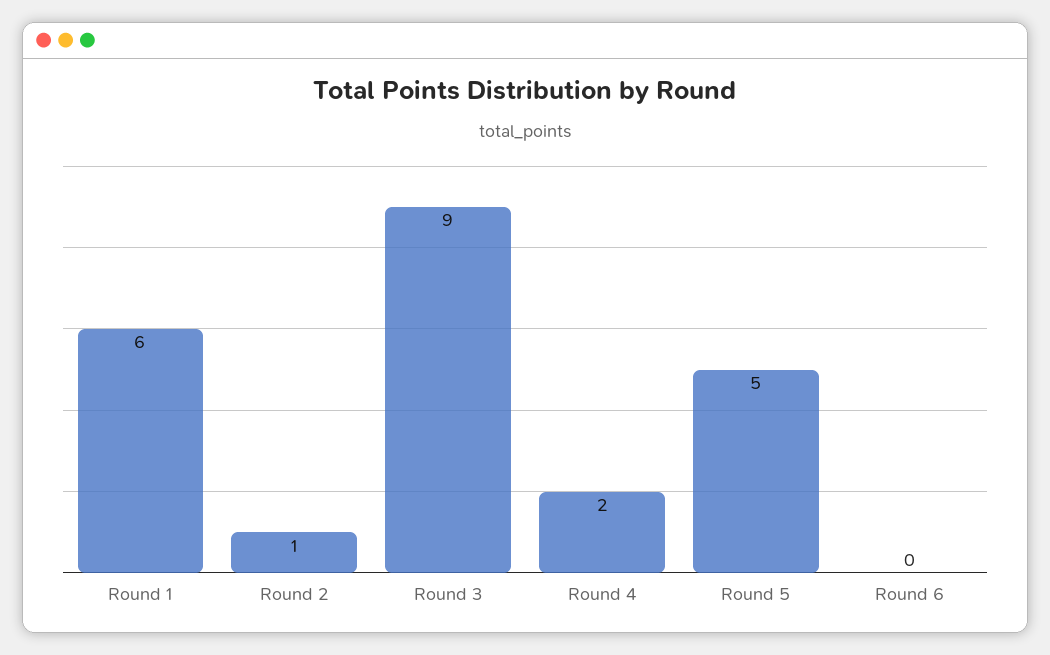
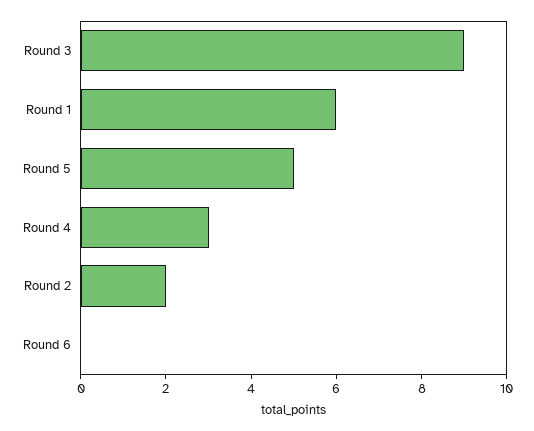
  {
    "Round 1": 6,
-   "Round 2": 1,
+   "Round 2": 2,
    "Round 3": 9,
-   "Round 4": 2,
+   "Round 4": 3,
    "Round 5": 5,
    "Round 6": 0
  }

